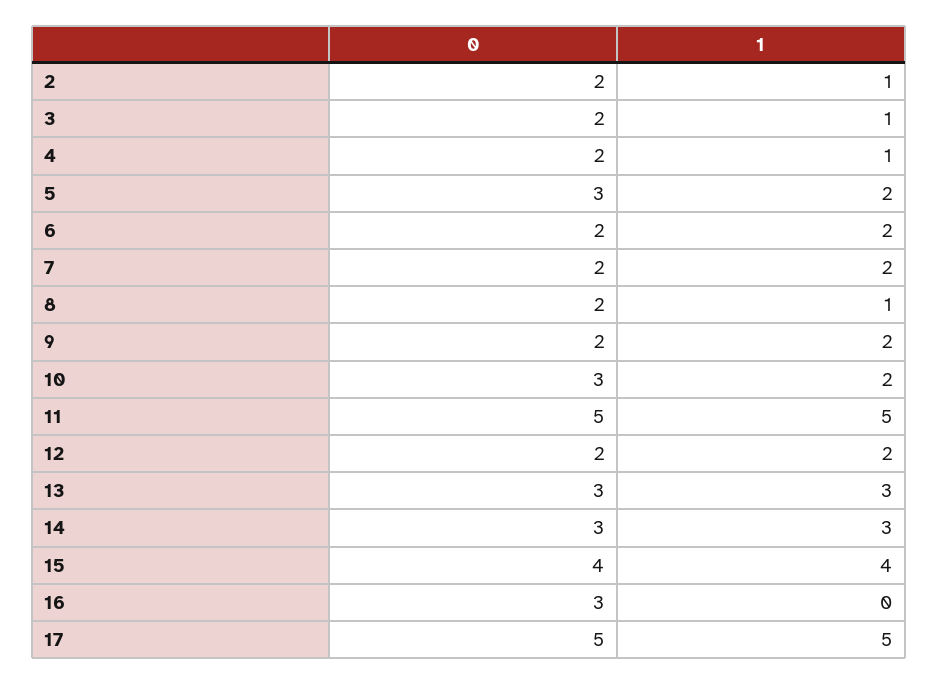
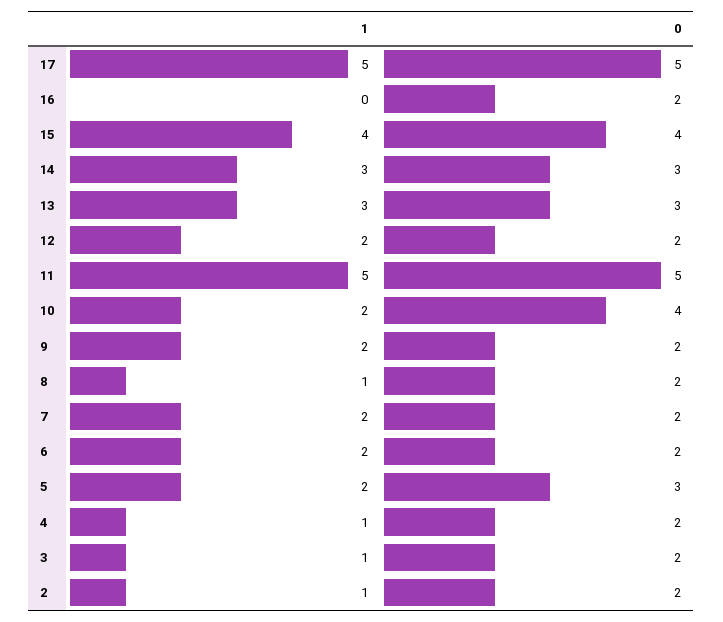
  {
    "0": {
      "2": 2,
      "3": 2,
      "4": 2,
      "5": 3,
      "6": 2,
      "7": 2,
      "8": 2,
      "9": 2,
-     "10": 3,
+     "10": 4,
      "11": 5,
      "12": 2,
      "13": 3,
      "14": 3,
      "15": 4,
-     "16": 3,
+     "16": 2,
      "17": 5
    },
    "1": {
      "2": 1,
      "3": 1,
      "4": 1,
      "5": 2,
      "6": 2,
      "7": 2,
      "8": 1,
      "9": 2,
      "10": 2,
      "11": 5,
      "12": 2,
      "13": 3,
      "14": 3,
      "15": 4,
      "16": 0,
      "17": 5
    }
  }

